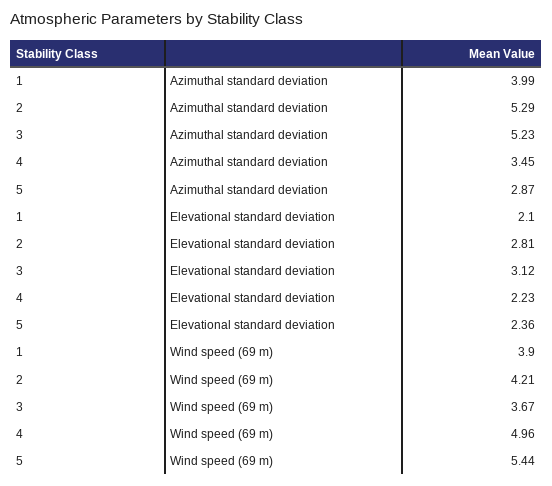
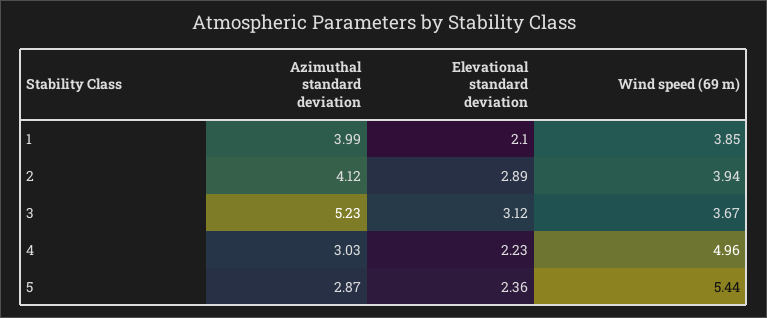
  {
    "1": {
      "Azimuthal standard deviation": 3.99,
      "Elevational standard deviation": 2.1,
-     "Wind speed (69 m)": 3.9
+     "Wind speed (69 m)": 3.85
    },
    "2": {
-     "Azimuthal standard deviation": 5.29,
+     "Azimuthal standard deviation": 4.12,
-     "Elevational standard deviation": 2.81,
+     "Elevational standard deviation": 2.89,
-     "Wind speed (69 m)": 4.21
+     "Wind speed (69 m)": 3.94
    },
    "3": {
      "Azimuthal standard deviation": 5.23,
      "Elevational standard deviation": 3.12,
      "Wind speed (69 m)": 3.67
    },
    "4": {
-     "Azimuthal standard deviation": 3.45,
+     "Azimuthal standard deviation": 3.03,
      "Elevational standard deviation": 2.23,
      "Wind speed (69 m)": 4.96
    },
    "5": {
      "Azimuthal standard deviation": 2.87,
      "Elevational standard deviation": 2.36,
      "Wind speed (69 m)": 5.44
    }
  }

